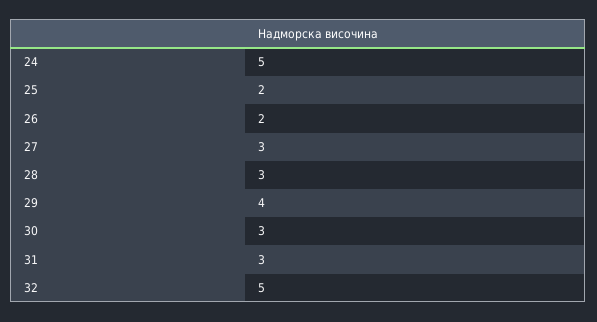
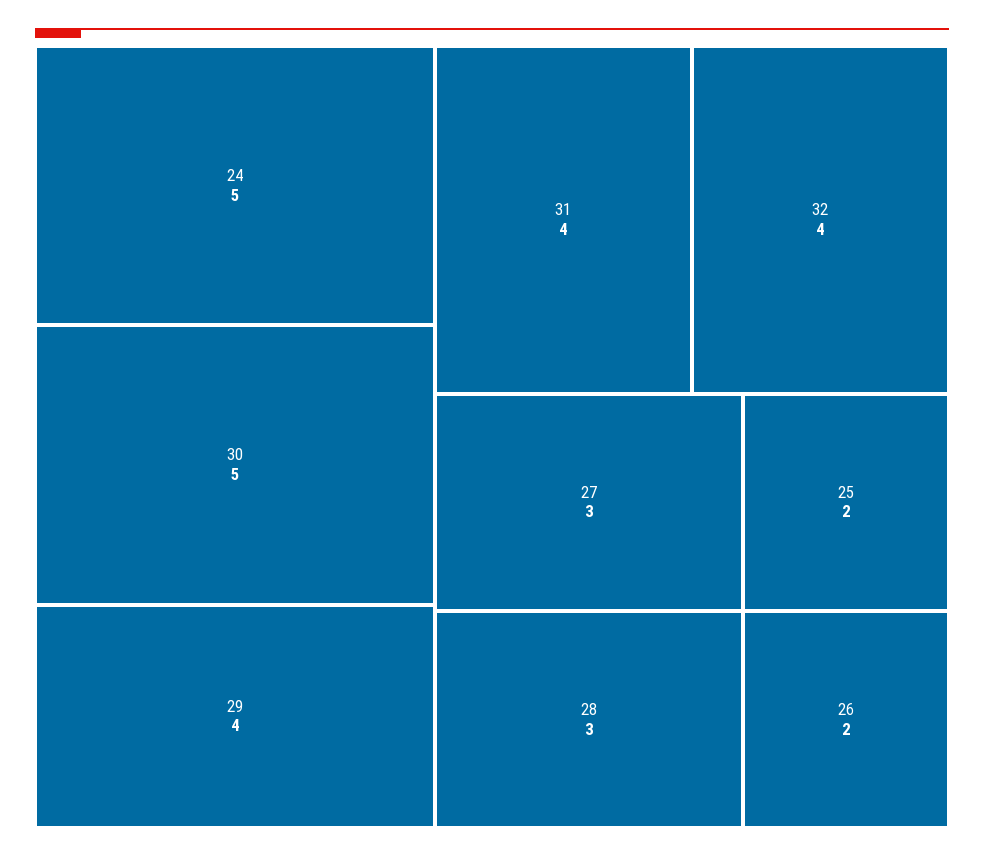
  {
    "24": 5,
    "25": 2,
    "26": 2,
    "27": 3,
    "28": 3,
    "29": 4,
-   "30": 3,
+   "30": 5,
-   "31": 3,
+   "31": 4,
-   "32": 5
+   "32": 4
  }

